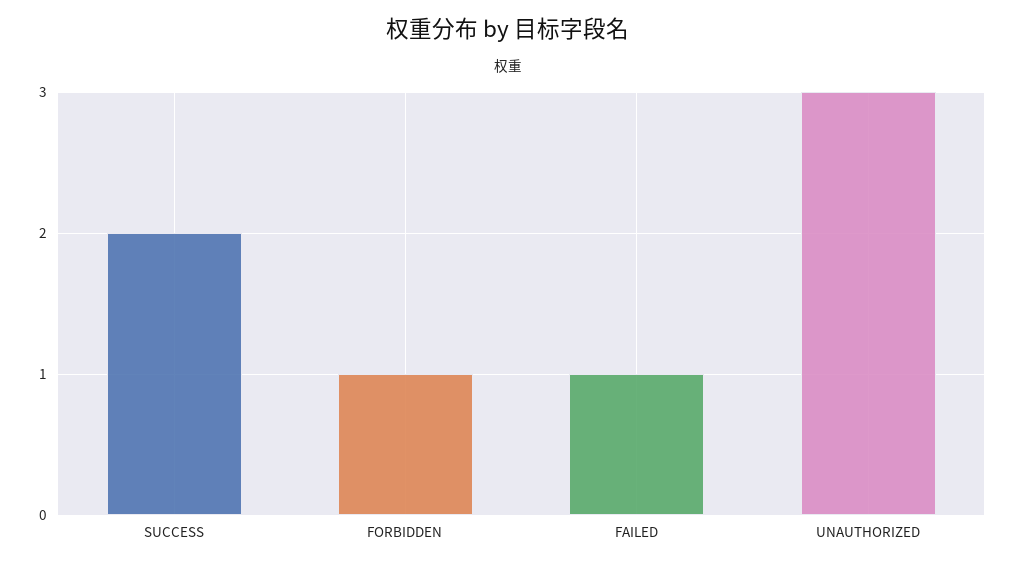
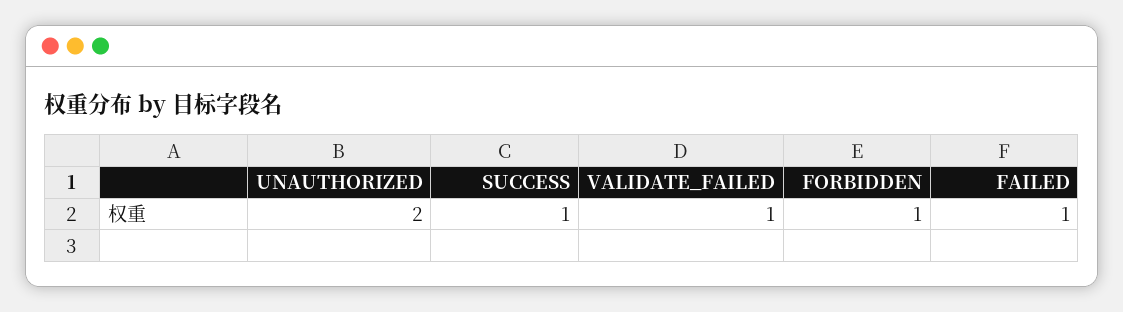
  {
-   "SUCCESS": 2,
+   "SUCCESS": 1,
    "FORBIDDEN": 1,
    "FAILED": 1,
-   "UNAUTHORIZED": 3
+   "UNAUTHORIZED": 2,
+   "VALIDATE_FAILED": 1
  }

